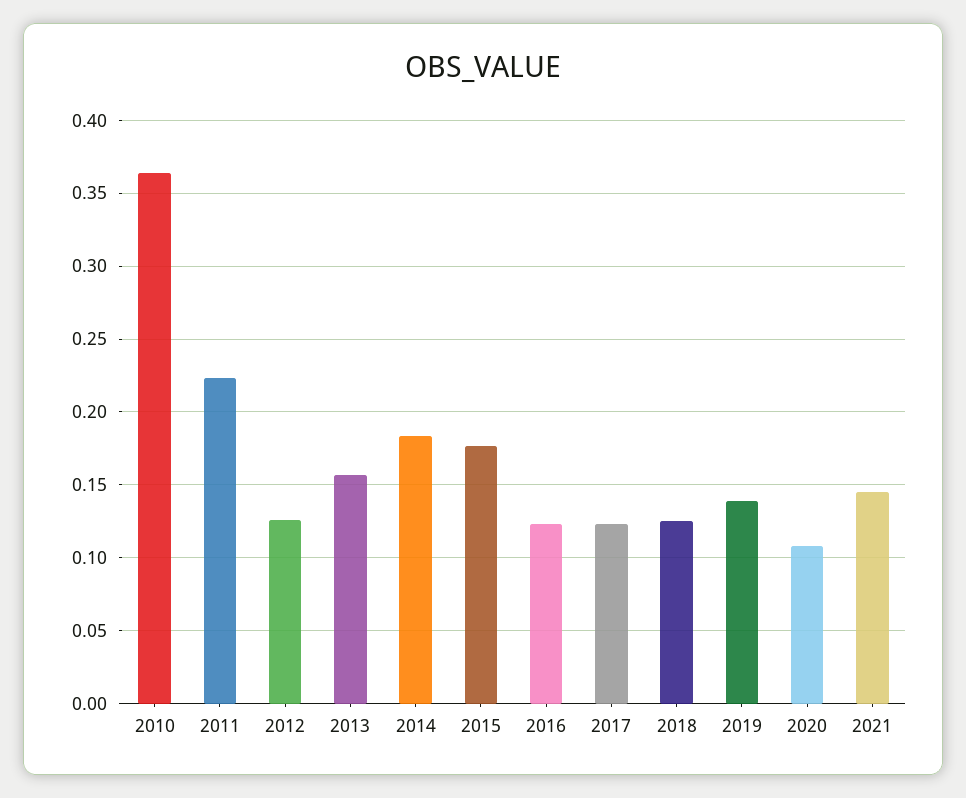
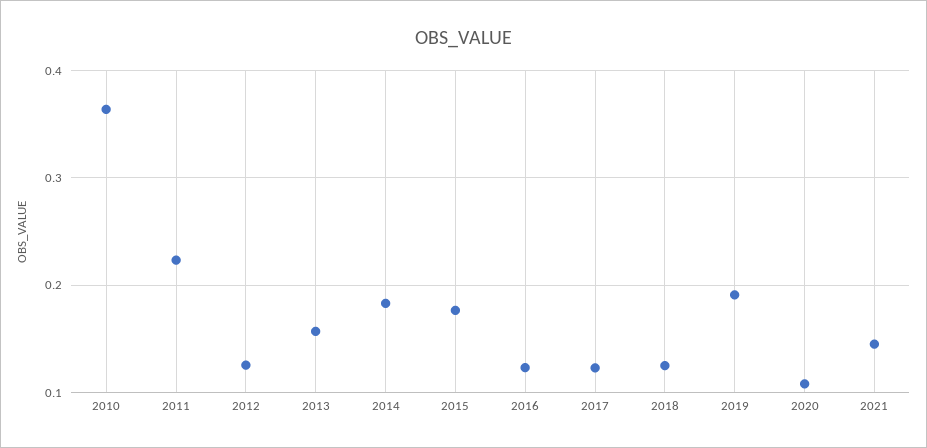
  {
    "2010": 0.365,
    "2011": 0.225,
    "2012": 0.125,
    "2013": 0.155,
    "2014": 0.185,
    "2015": 0.175,
    "2016": 0.125,
    "2017": 0.125,
    "2018": 0.125,
-   "2019": 0.14,
+   "2019": 0.19,
    "2020": 0.11,
    "2021": 0.145
  }

